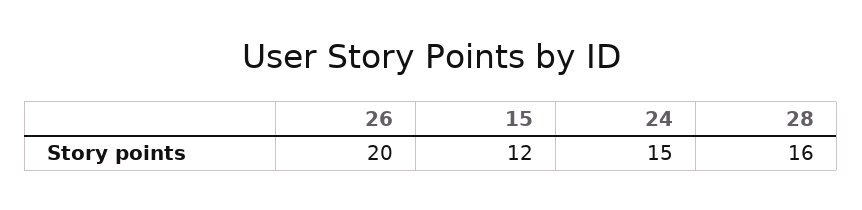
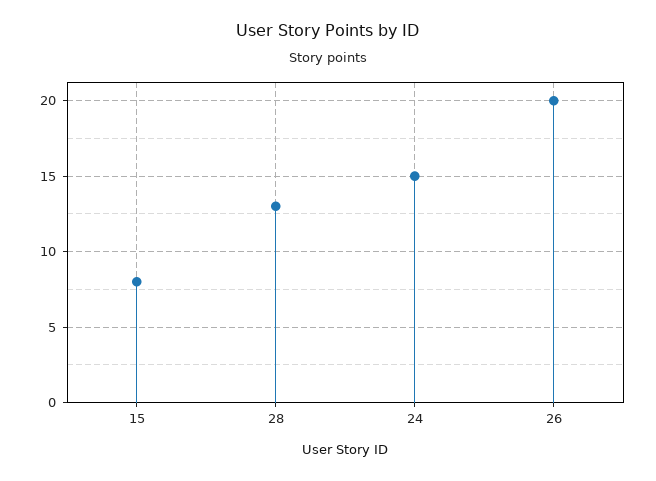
  {
    "26": 20,
-   "15": 12,
+   "15": 8,
    "24": 15,
-   "28": 16
+   "28": 13
  }

